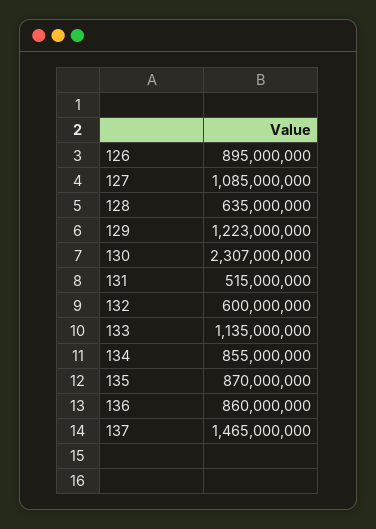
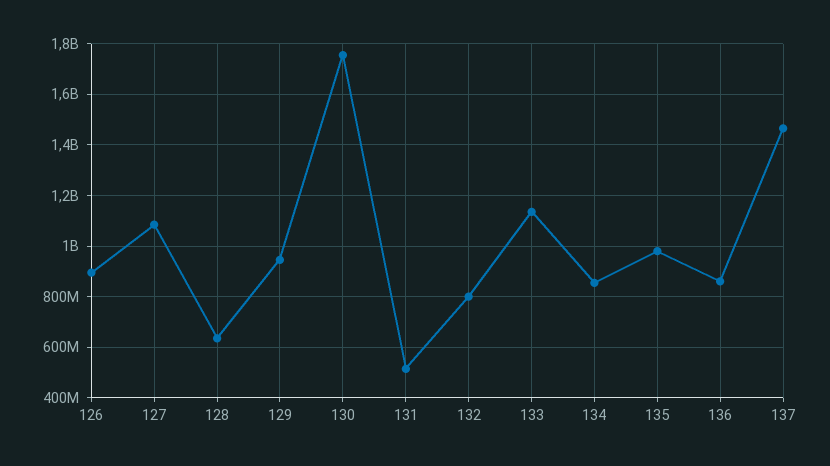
  {
    "126": 895000000,
    "127": 1085000000,
    "128": 635000000,
-   "129": 1223000000,
+   "129": 950000000,
-   "130": 2307000000,
+   "130": 1750000000,
    "131": 515000000,
-   "132": 600000000,
+   "132": 800000000,
    "133": 1135000000,
    "134": 855000000,
-   "135": 870000000,
+   "135": 975000000,
    "136": 860000000,
    "137": 1465000000
  }

